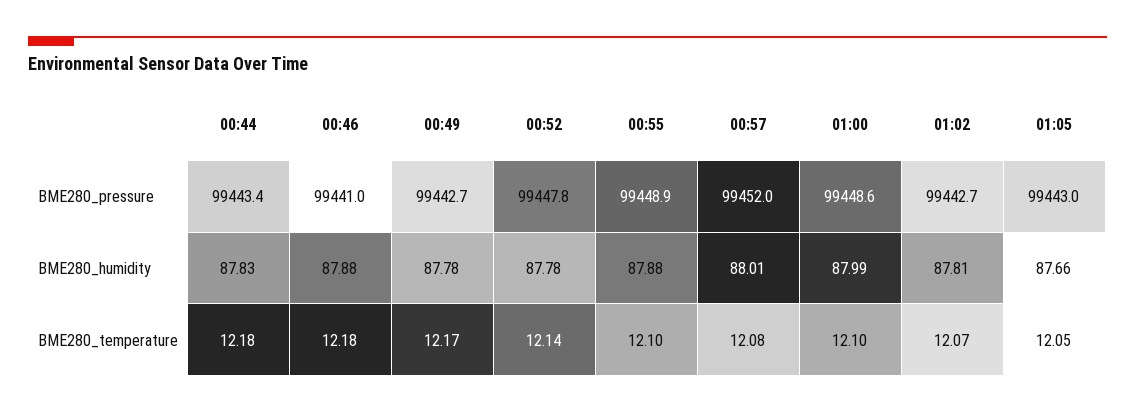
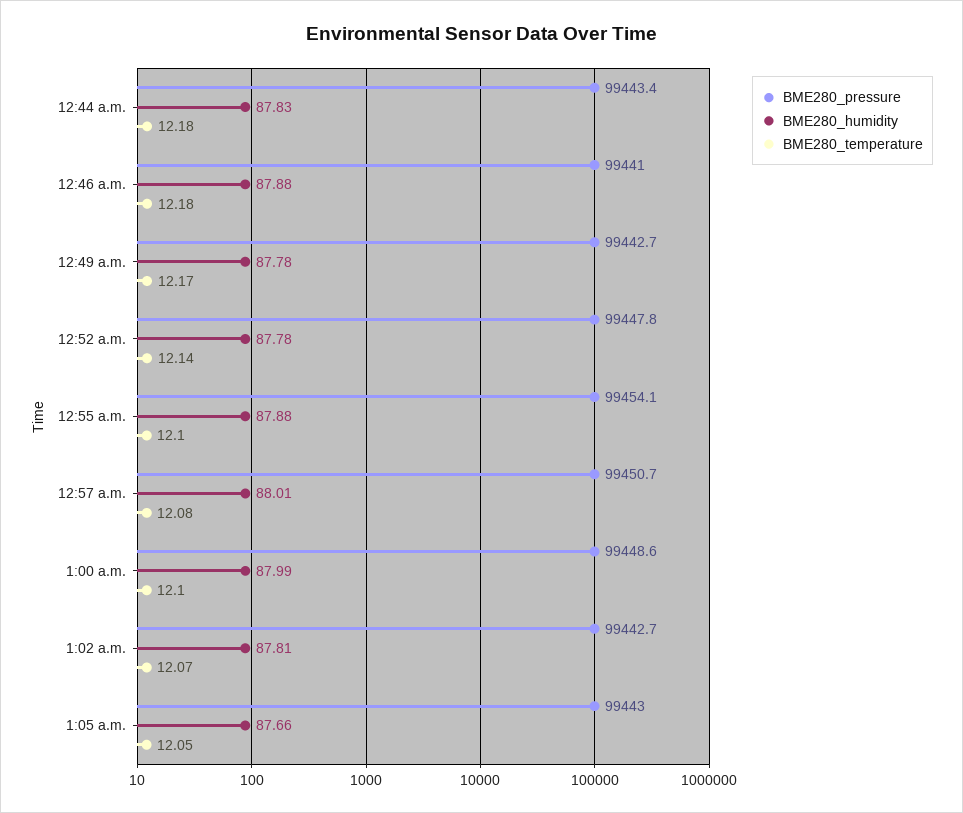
  {
    "BME280_pressure": {
      "00:44": 99443.4,
      "00:46": 99441,
      "00:49": 99442.7,
      "00:52": 99447.8,
-     "00:55": 99448.9,
+     "00:55": 99454.1,
-     "00:57": 99452,
+     "00:57": 99450.7,
      "01:00": 99448.6,
      "01:02": 99442.7,
      "01:05": 99443
    },
    "BME280_humidity": {
      "00:44": 87.83,
      "00:46": 87.88,
      "00:49": 87.78,
      "00:52": 87.78,
      "00:55": 87.88,
      "00:57": 88.01,
      "01:00": 87.99,
      "01:02": 87.81,
      "01:05": 87.66
    },
    "BME280_temperature": {
      "00:44": 12.18,
      "00:46": 12.18,
      "00:49": 12.17,
      "00:52": 12.14,
      "00:55": 12.1,
      "00:57": 12.08,
      "01:00": 12.1,
      "01:02": 12.07,
      "01:05": 12.05
    }
  }

